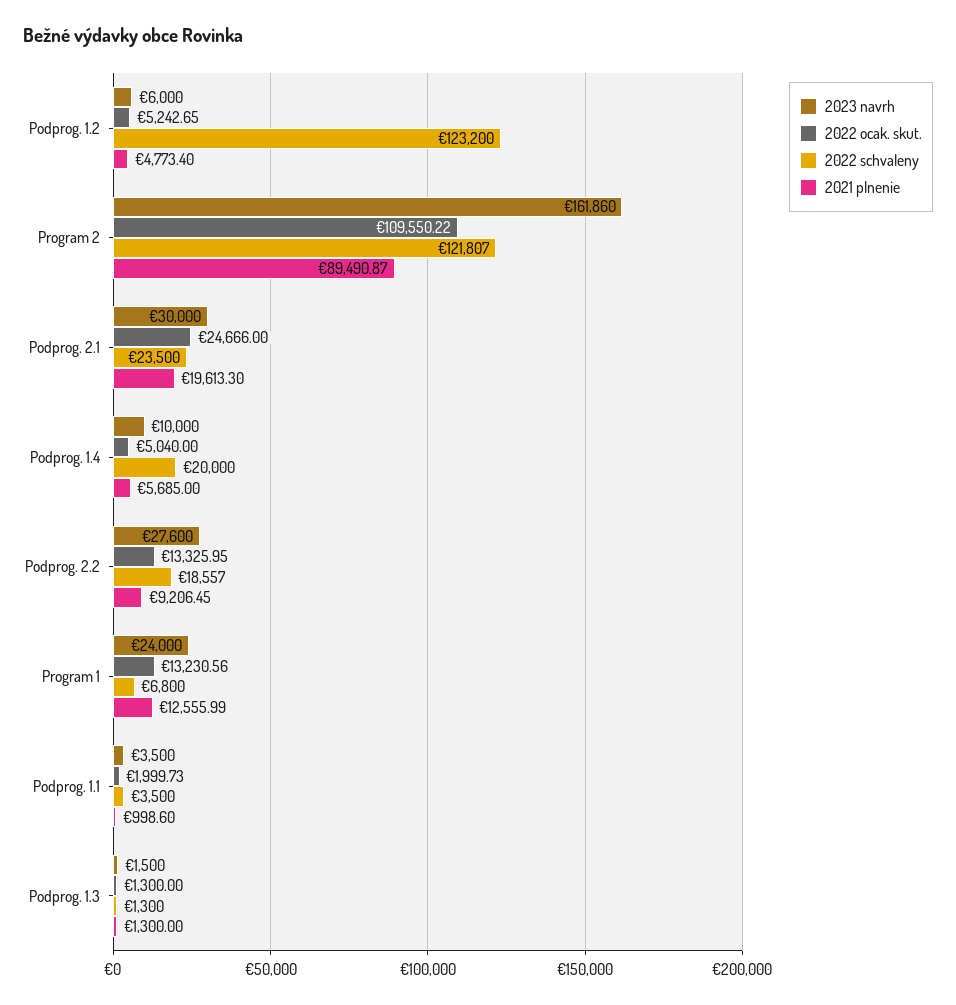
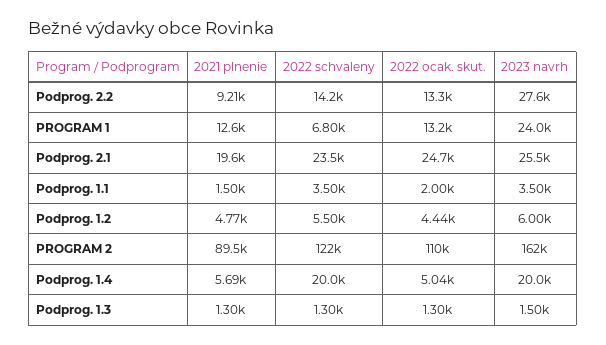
  {
    "2023 navrh": {
      "Podprog. 1.2": 6000,
      "Program 2": 161860,
-     "Podprog. 2.1": 30000,
+     "Podprog. 2.1": 25500,
-     "Podprog. 1.4": 10000,
+     "Podprog. 1.4": 20000,
      "Podprog. 2.2": 27600,
      "Program 1": 24000,
      "Podprog. 1.1": 3500,
      "Podprog. 1.3": 1500
    },
    "2022 ocak. skut.": {
-     "Podprog. 1.2": 5242.65,
+     "Podprog. 1.2": 4440,
      "Program 2": 109550.22,
      "Podprog. 2.1": 24666,
      "Podprog. 1.4": 5040,
      "Podprog. 2.2": 13325.95,
      "Program 1": 13230.56,
      "Podprog. 1.1": 1999.73,
      "Podprog. 1.3": 1300
    },
    "2022 schvaleny": {
-     "Podprog. 1.2": 123200,
+     "Podprog. 1.2": 5500,
      "Program 2": 121807,
      "Podprog. 2.1": 23500,
      "Podprog. 1.4": 20000,
-     "Podprog. 2.2": 18557,
+     "Podprog. 2.2": 14200,
      "Program 1": 6800,
      "Podprog. 1.1": 3500,
      "Podprog. 1.3": 1300
    },
    "2021 plnenie": {
      "Podprog. 1.2": 4773.4,
      "Program 2": 89490.87,
      "Podprog. 2.1": 19613.3,
      "Podprog. 1.4": 5685,
      "Podprog. 2.2": 9206.45,
      "Program 1": 12555.99,
-     "Podprog. 1.1": 998.6,
+     "Podprog. 1.1": 1500,
      "Podprog. 1.3": 1300
    }
  }

